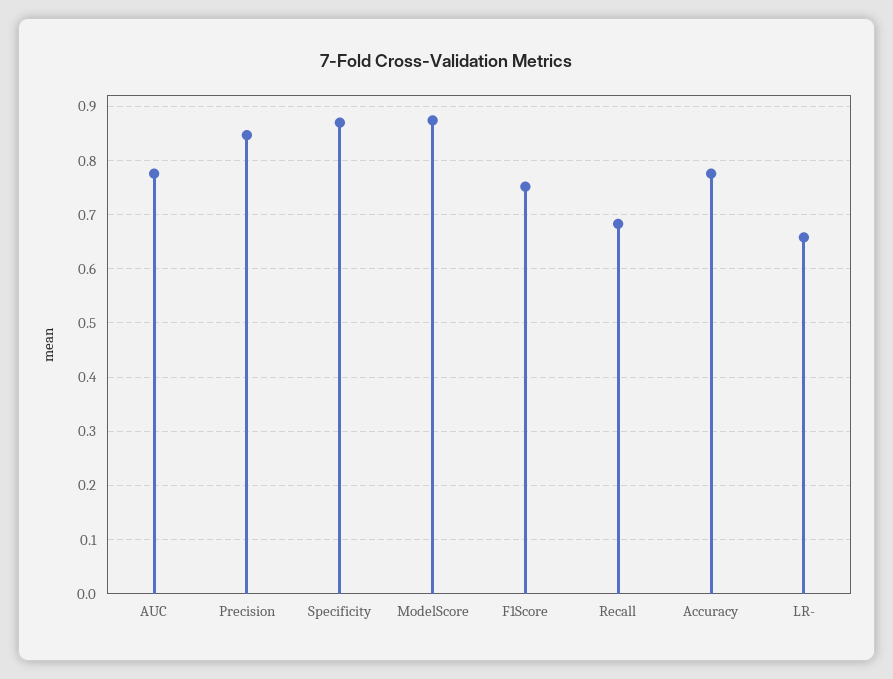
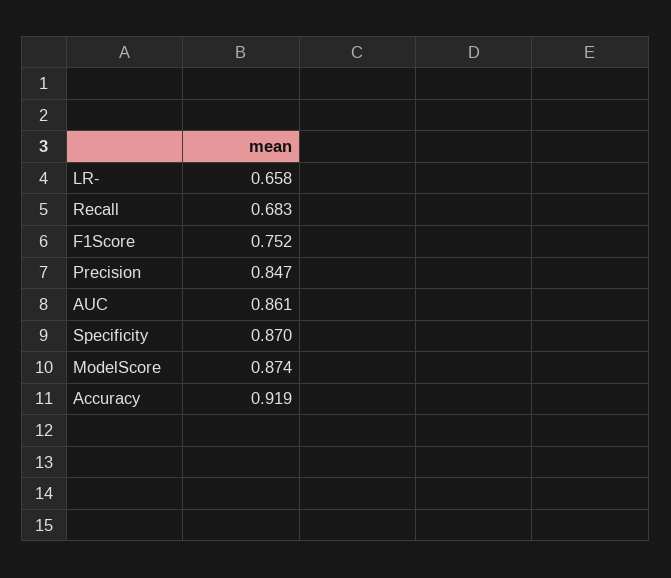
  {
-   "AUC": 0.78,
+   "AUC": 0.861,
    "Precision": 0.847,
    "Specificity": 0.87,
    "ModelScore": 0.874,
    "F1Score": 0.752,
    "Recall": 0.683,
-   "Accuracy": 0.78,
+   "Accuracy": 0.919,
    "LR-": 0.658
  }

